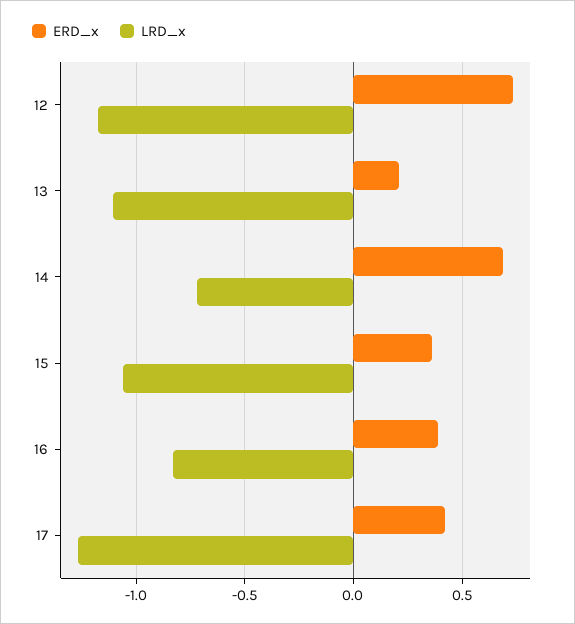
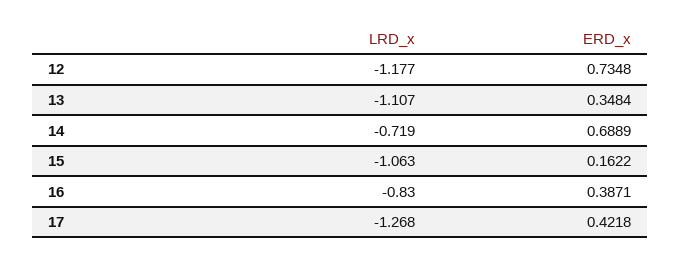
  {
    "ERD_x": {
      "12": 0.7348,
-     "13": 0.2,
+     "13": 0.3484,
      "14": 0.6889,
-     "15": 0.35,
+     "15": 0.1622,
      "16": 0.3871,
      "17": 0.4218
    },
    "LRD_x": {
      "12": -1.177,
      "13": -1.107,
      "14": -0.719,
      "15": -1.063,
      "16": -0.83,
      "17": -1.268
    }
  }

